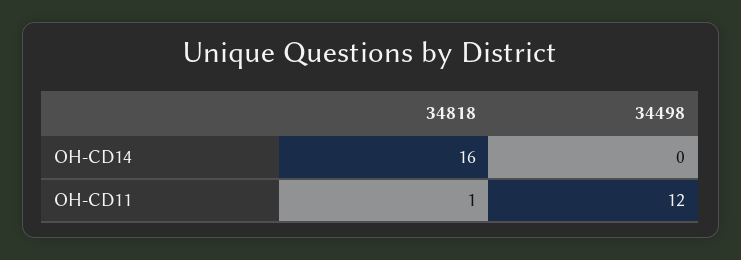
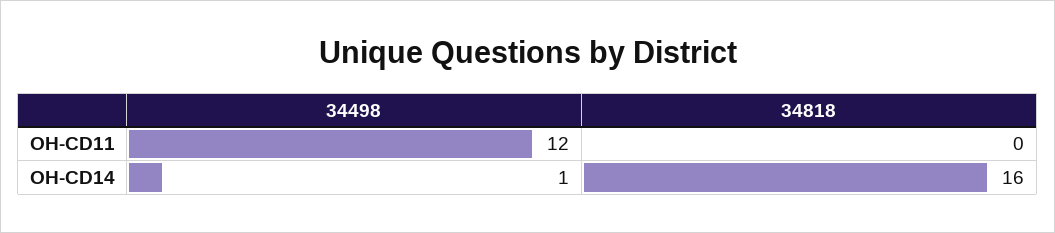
  {
    "34818": {
      "OH-CD14": 16,
-     "OH-CD11": 1
+     "OH-CD11": 0
    },
    "34498": {
-     "OH-CD14": 0,
+     "OH-CD14": 1,
      "OH-CD11": 12
    }
  }

